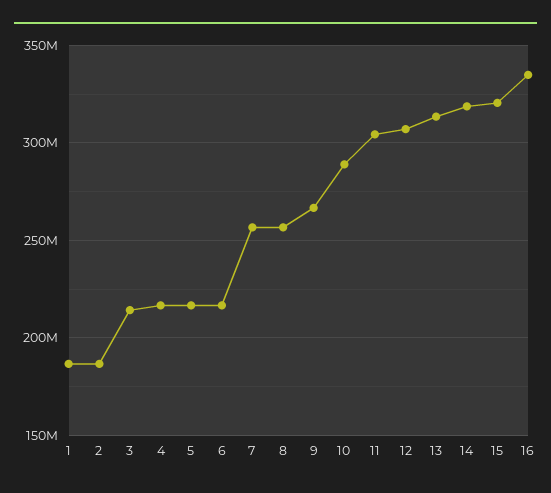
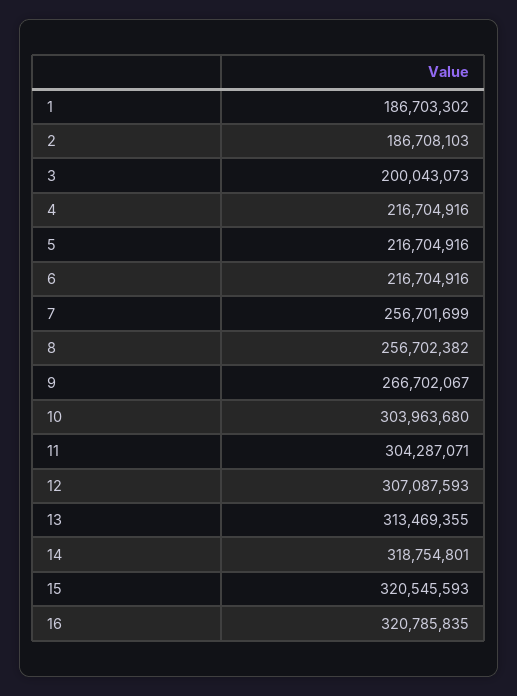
  {
    "1": 186703302,
    "2": 186708103,
-   "3": 215000000,
+   "3": 200043073,
    "4": 216704916,
    "5": 216704916,
    "6": 216704916,
    "7": 256701699,
    "8": 256702382,
    "9": 266702067,
-   "10": 290000000,
+   "10": 303963680,
    "11": 304287071,
    "12": 307087593,
    "13": 313469355,
    "14": 318754801,
    "15": 320545593,
-   "16": 335000000
+   "16": 320785835
  }

